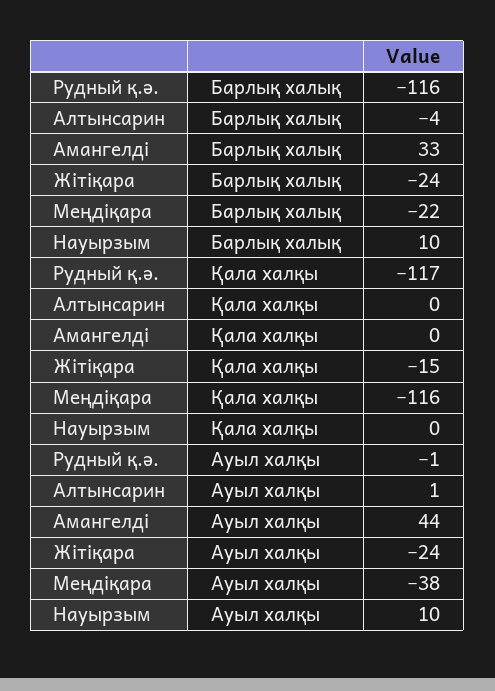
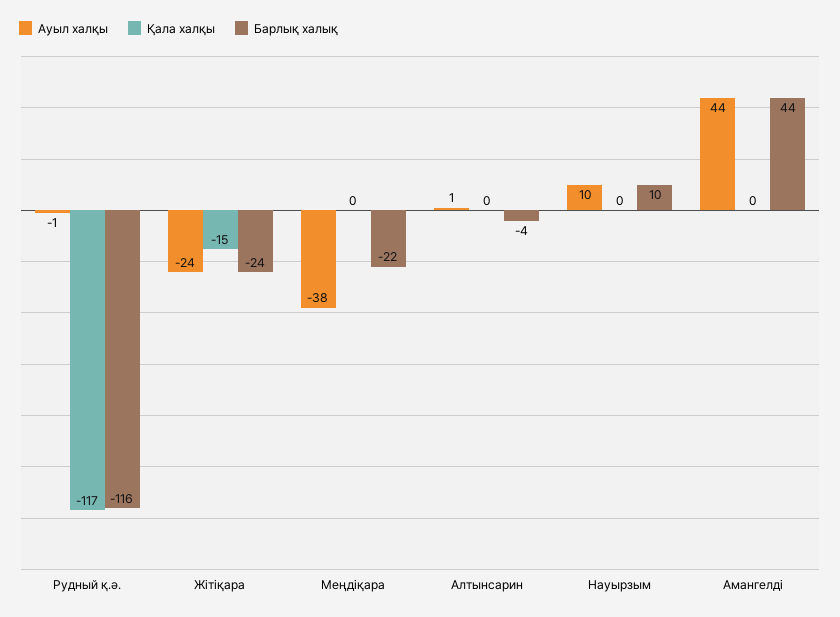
  {
    "Барлық халық": {
      "Рудный қ.ә.": -116,
      "Алтынсарин": -4,
-     "Амангелді": 33,
+     "Амангелді": 44,
      "Жітіқара": -24,
      "Меңдіқара": -22,
      "Науырзым": 10
    },
    "Қала халқы": {
      "Рудный қ.ә.": -117,
      "Алтынсарин": 0,
      "Амангелді": 0,
      "Жітіқара": -15,
-     "Меңдіқара": -116,
+     "Меңдіқара": 0,
      "Науырзым": 0
    },
    "Ауыл халқы": {
      "Рудный қ.ә.": -1,
      "Алтынсарин": 1,
      "Амангелді": 44,
      "Жітіқара": -24,
      "Меңдіқара": -38,
      "Науырзым": 10
    }
  }

